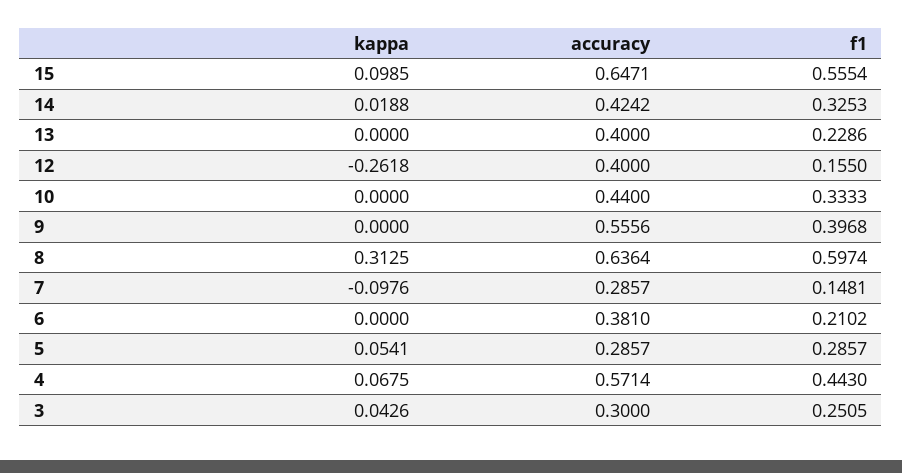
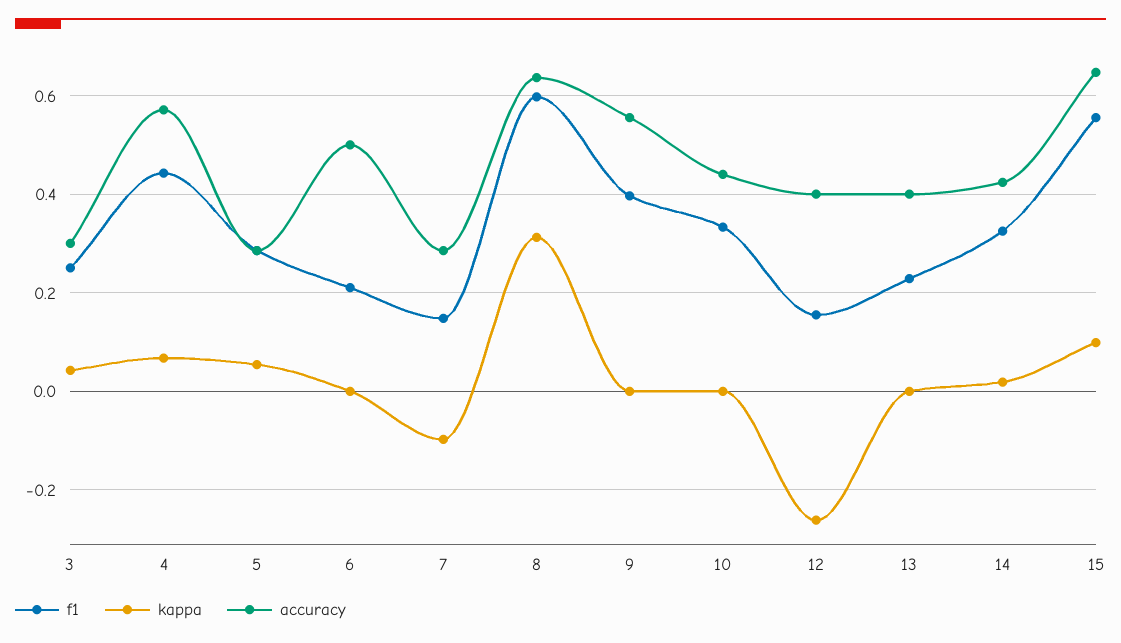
  {
    "kappa": {
      "15": 0.0985,
      "14": 0.0188,
      "13": 0,
      "12": -0.2618,
      "10": 0,
      "9": 0,
      "8": 0.3125,
      "7": -0.0976,
      "6": 0,
      "5": 0.0541,
      "4": 0.0675,
      "3": 0.0426
    },
    "accuracy": {
      "15": 0.6471,
      "14": 0.4242,
      "13": 0.4,
      "12": 0.4,
      "10": 0.44,
      "9": 0.5556,
      "8": 0.6364,
      "7": 0.2857,
-     "6": 0.381,
+     "6": 0.5,
      "5": 0.2857,
      "4": 0.5714,
      "3": 0.3
    },
    "f1": {
      "15": 0.5554,
      "14": 0.3253,
      "13": 0.2286,
      "12": 0.155,
      "10": 0.3333,
      "9": 0.3968,
      "8": 0.5974,
      "7": 0.1481,
      "6": 0.2102,
      "5": 0.2857,
      "4": 0.443,
      "3": 0.2505
    }
  }

